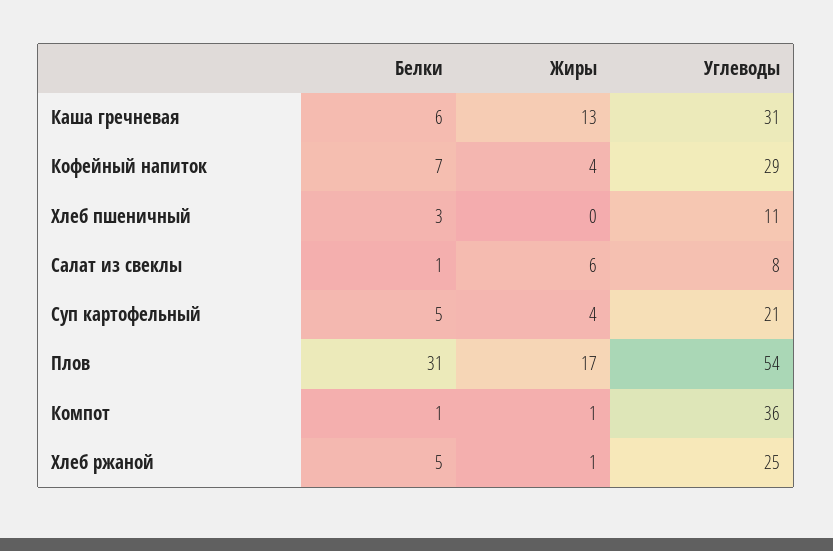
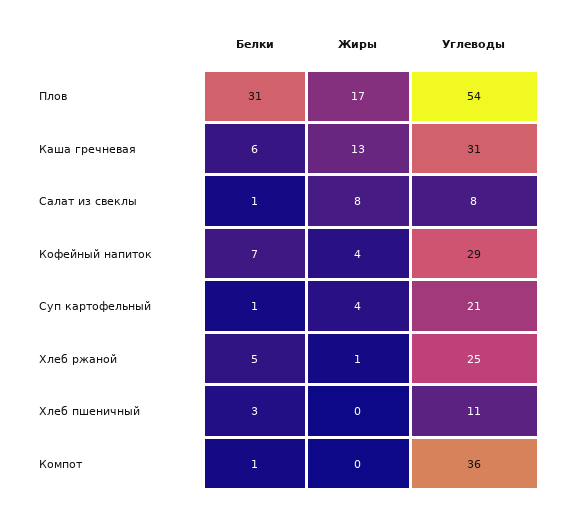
  {
    "Белки": {
      "Каша гречневая": 6,
      "Кофейный напиток": 7,
      "Хлеб пшеничный": 3,
      "Салат из свеклы": 1,
-     "Суп картофельный": 5,
+     "Суп картофельный": 1,
      "Плов": 31,
      "Компот": 1,
      "Хлеб ржаной": 5
    },
    "Жиры": {
      "Каша гречневая": 13,
      "Кофейный напиток": 4,
      "Хлеб пшеничный": 0,
-     "Салат из свеклы": 6,
+     "Салат из свеклы": 8,
      "Суп картофельный": 4,
      "Плов": 17,
-     "Компот": 1,
+     "Компот": 0,
      "Хлеб ржаной": 1
    },
    "Углеводы": {
      "Каша гречневая": 31,
      "Кофейный напиток": 29,
      "Хлеб пшеничный": 11,
      "Салат из свеклы": 8,
      "Суп картофельный": 21,
      "Плов": 54,
      "Компот": 36,
      "Хлеб ржаной": 25
    }
  }

